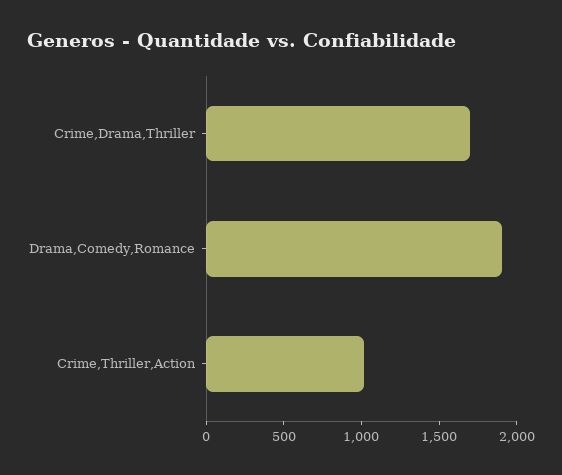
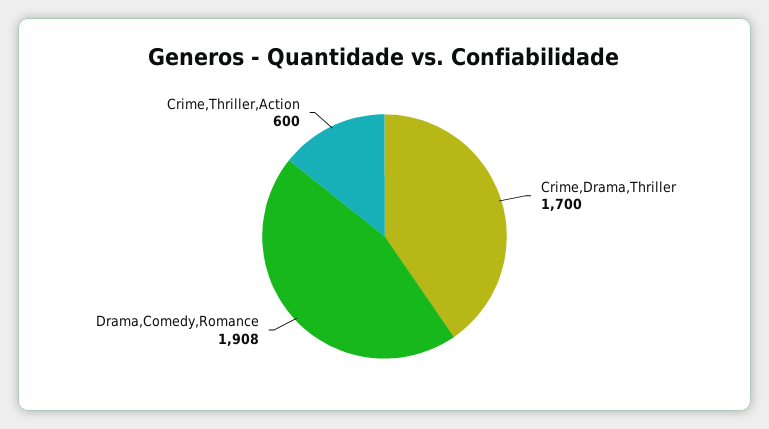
  {
    "Crime,Drama,Thriller": 1700,
    "Drama,Comedy,Romance": 1908,
-   "Crime,Thriller,Action": 1000
+   "Crime,Thriller,Action": 600
  }

